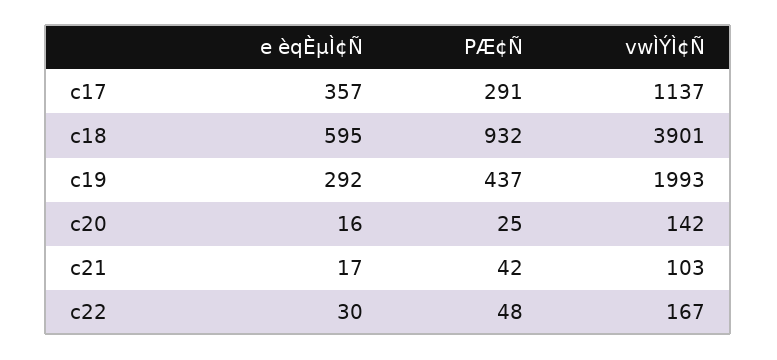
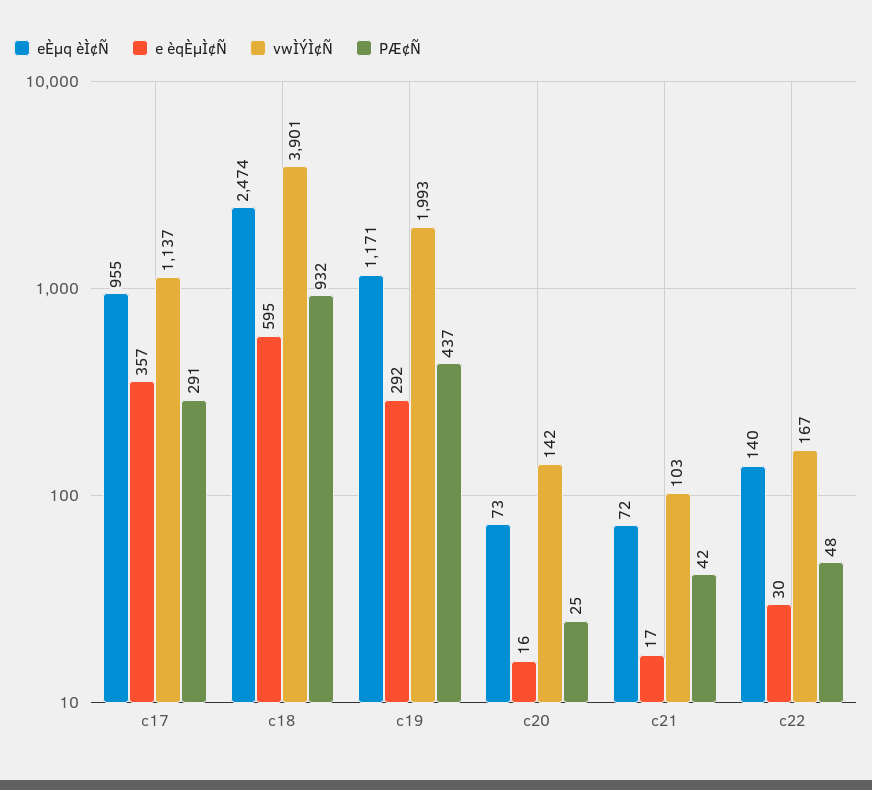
  {
    "e èqÈµÌ¢Ñ": {
      "c17": 357,
      "c18": 595,
      "c19": 292,
      "c20": 16,
      "c21": 17,
      "c22": 30
    },
    "PÆ¢Ñ": {
      "c17": 291,
      "c18": 932,
      "c19": 437,
      "c20": 25,
      "c21": 42,
      "c22": 48
    },
    "vwÌÝÌ¢Ñ": {
      "c17": 1137,
      "c18": 3901,
      "c19": 1993,
      "c20": 142,
      "c21": 103,
      "c22": 167
-   }
+   },
+   "eÈµq èÌ¢Ñ": {
+     "c17": 955,
+     "c18": 2474,
+     "c19": 1171,
+     "c20": 73,
+     "c21": 72,
+     "c22": 140
+   }
  }

